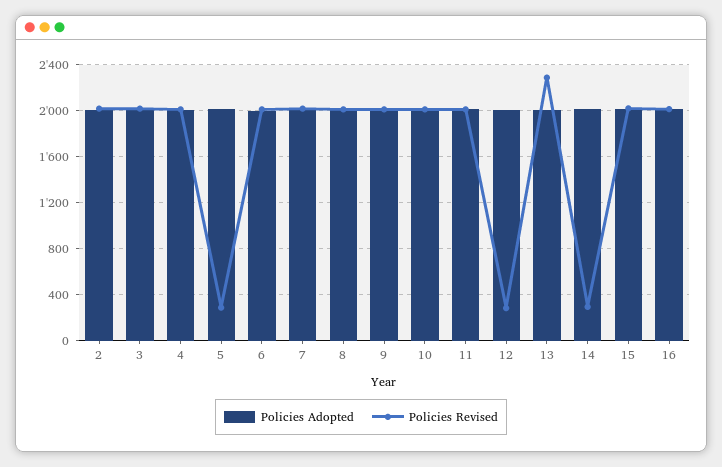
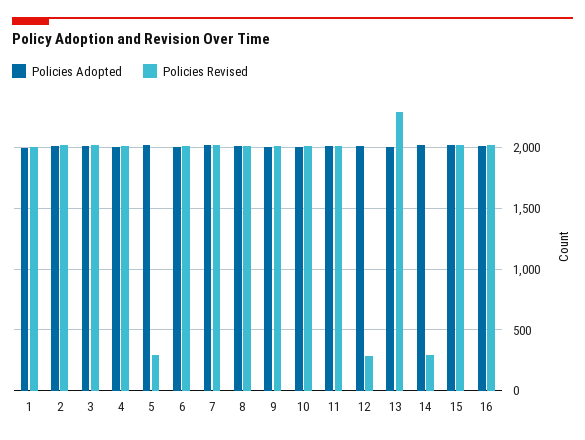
  {
    "Policies Adopted": {
      "2": 2000,
      "3": 2000,
      "4": 2000,
      "5": 2000,
      "6": 2000,
      "7": 2000,
      "8": 2000,
      "9": 2000,
      "10": 2000,
      "11": 2000,
      "12": 2000,
      "13": 2000,
      "14": 2000,
      "15": 2000,
-     "16": 2000
+     "16": 2000,
+     "1": 2000
    },
    "Policies Revised": {
      "2": 2000,
      "3": 2000,
      "4": 2000,
      "5": 300,
      "6": 2000,
      "7": 2000,
      "8": 2000,
      "9": 2000,
      "10": 2000,
      "11": 2000,
      "12": 300,
      "13": 2300,
      "14": 300,
      "15": 2000,
-     "16": 2000
+     "16": 2000,
+     "1": 2000
    }
  }

